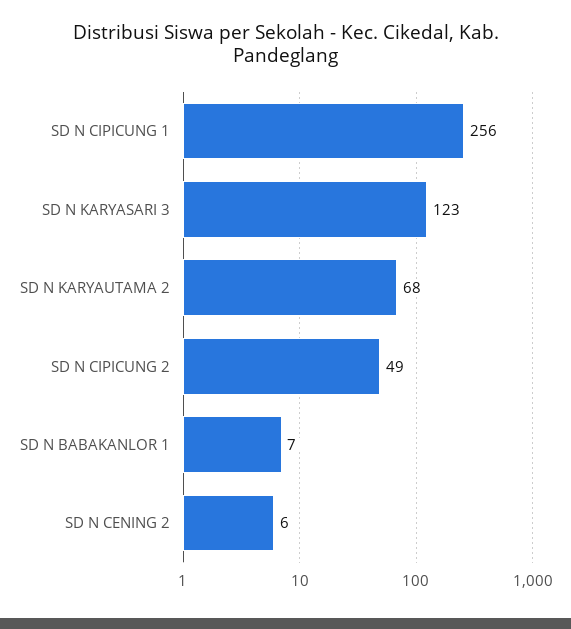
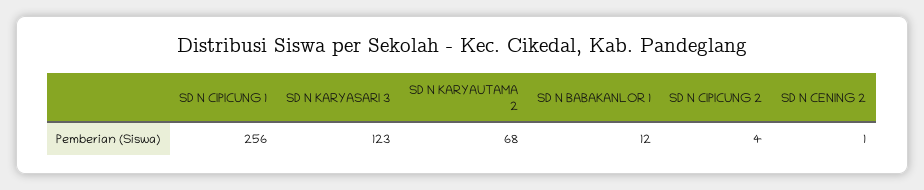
  {
    "SD N CIPICUNG 1": 256,
    "SD N KARYASARI 3": 123,
    "SD N KARYAUTAMA 2": 68,
-   "SD N CIPICUNG 2": 49,
+   "SD N CIPICUNG 2": 4,
-   "SD N BABAKANLOR 1": 7,
+   "SD N BABAKANLOR 1": 12,
-   "SD N CENING 2": 6
+   "SD N CENING 2": 1
  }

